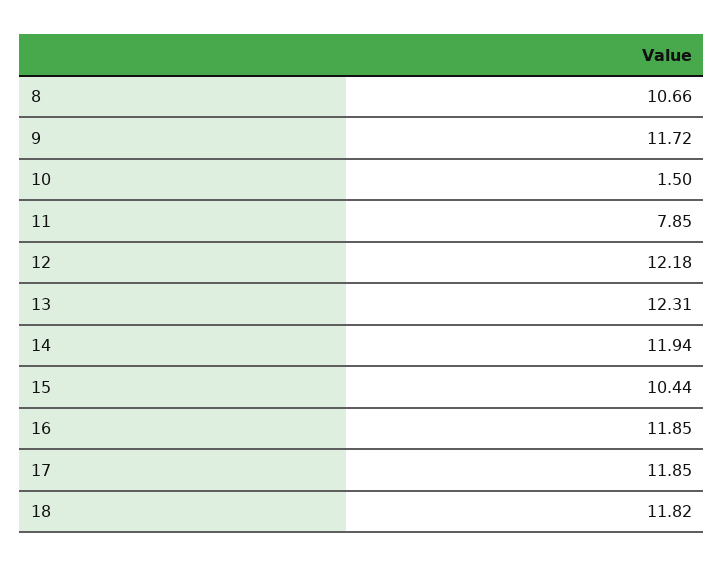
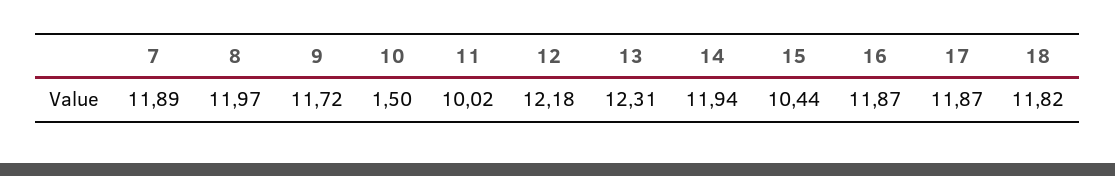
  {
-   "8": 10.66,
+   "8": 11.97,
    "9": 11.72,
    "10": 1.5,
-   "11": 7.85,
+   "11": 10.02,
    "12": 12.18,
    "13": 12.31,
    "14": 11.94,
    "15": 10.44,
-   "16": 11.85,
+   "16": 11.87,
-   "17": 11.85,
+   "17": 11.87,
-   "18": 11.82
+   "18": 11.82,
+   "7": 11.89
  }

